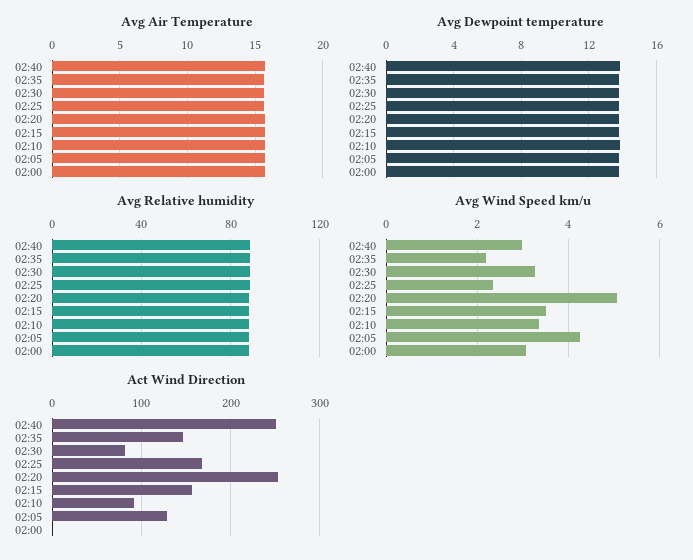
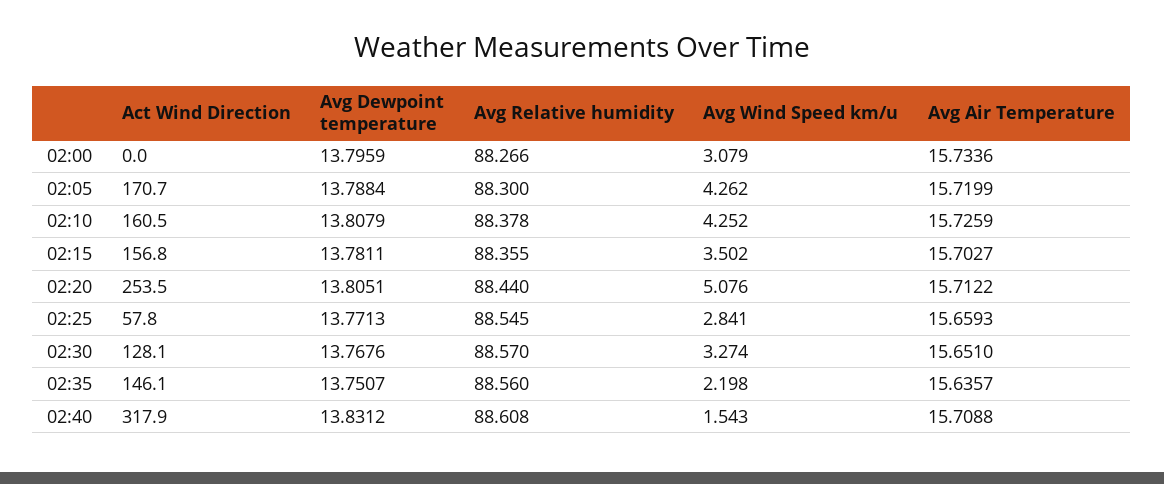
  {
    "Avg Air Temperature": {
      "02:40": 15.7088,
      "02:35": 15.6357,
      "02:30": 15.651,
      "02:25": 15.6593,
      "02:20": 15.7122,
      "02:15": 15.7027,
      "02:10": 15.7259,
      "02:05": 15.7199,
      "02:00": 15.7336
    },
    "Avg Dewpoint temperature": {
      "02:40": 13.8312,
      "02:35": 13.7507,
      "02:30": 13.7676,
      "02:25": 13.7713,
      "02:20": 13.8051,
      "02:15": 13.7811,
      "02:10": 13.8079,
      "02:05": 13.7884,
      "02:00": 13.7959
    },
    "Avg Relative humidity": {
      "02:40": 88.608,
      "02:35": 88.56,
      "02:30": 88.57,
      "02:25": 88.545,
      "02:20": 88.44,
      "02:15": 88.355,
      "02:10": 88.378,
      "02:05": 88.3,
      "02:00": 88.266
    },
    "Avg Wind Speed km/u": {
-     "02:40": 3,
+     "02:40": 1.543,
      "02:35": 2.198,
      "02:30": 3.274,
-     "02:25": 2.4,
+     "02:25": 2.841,
      "02:20": 5.076,
      "02:15": 3.502,
-     "02:10": 3.4,
+     "02:10": 4.252,
      "02:05": 4.262,
      "02:00": 3.079
    },
    "Act Wind Direction": {
-     "02:40": 250,
+     "02:40": 317.9,
      "02:35": 146.1,
-     "02:30": 80,
+     "02:30": 128.1,
-     "02:25": 170,
+     "02:25": 57.8,
      "02:20": 253.5,
      "02:15": 156.8,
-     "02:10": 90,
+     "02:10": 160.5,
-     "02:05": 130,
+     "02:05": 170.7,
      "02:00": 0
    }
  }

